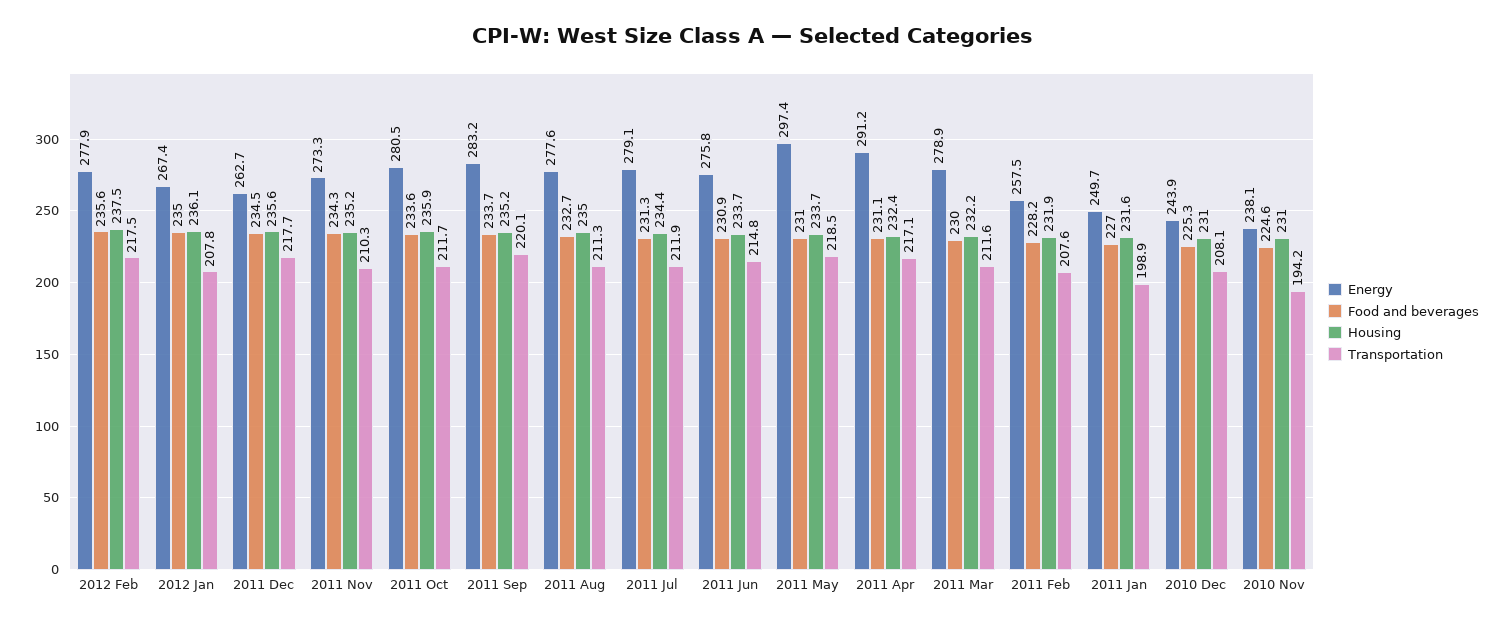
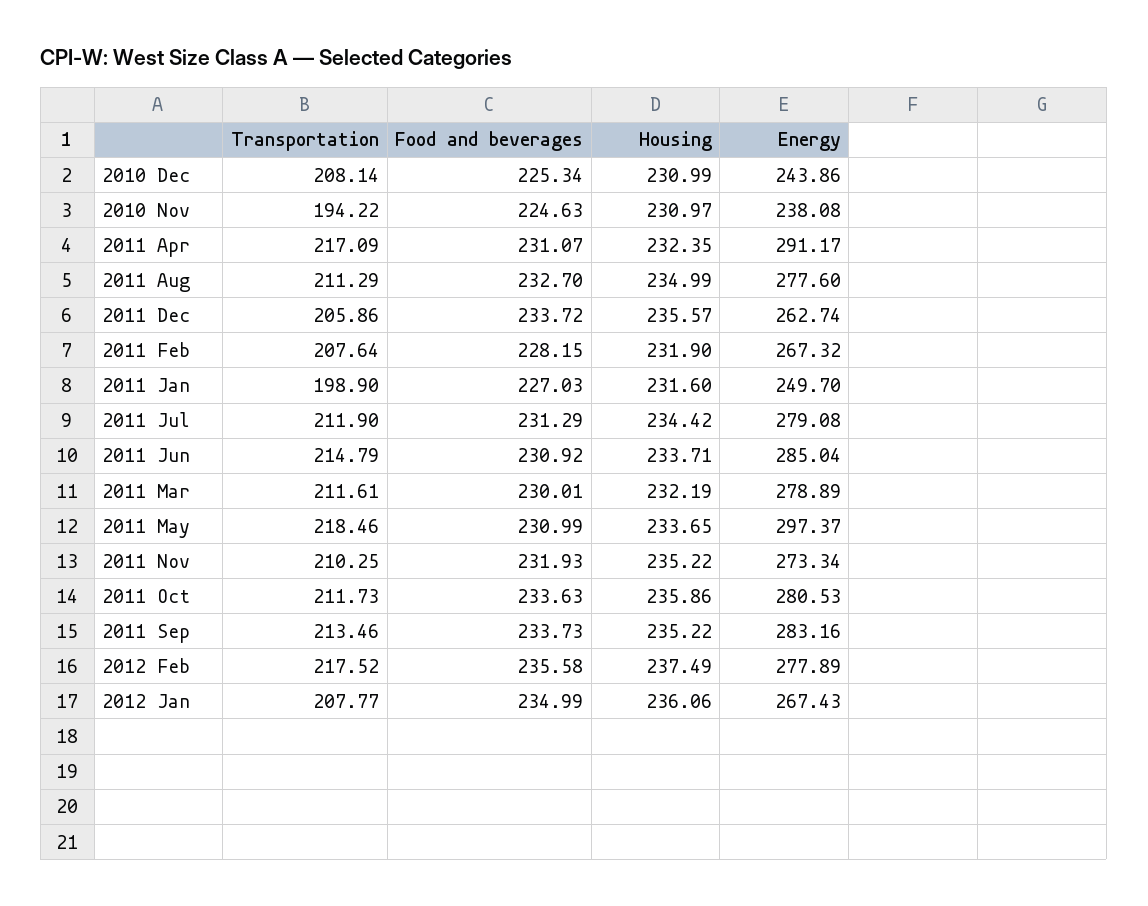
  {
    "Energy": {
      "2012 Feb": 277.89,
      "2012 Jan": 267.43,
      "2011 Dec": 262.74,
      "2011 Nov": 273.34,
      "2011 Oct": 280.53,
      "2011 Sep": 283.16,
      "2011 Aug": 277.6,
      "2011 Jul": 279.08,
-     "2011 Jun": 275.8,
+     "2011 Jun": 285.04,
      "2011 May": 297.37,
      "2011 Apr": 291.17,
      "2011 Mar": 278.89,
-     "2011 Feb": 257.5,
+     "2011 Feb": 267.32,
      "2011 Jan": 249.7,
      "2010 Dec": 243.86,
      "2010 Nov": 238.08
    },
    "Food and beverages": {
      "2012 Feb": 235.58,
      "2012 Jan": 234.99,
-     "2011 Dec": 234.5,
+     "2011 Dec": 233.72,
-     "2011 Nov": 234.3,
+     "2011 Nov": 231.93,
      "2011 Oct": 233.63,
      "2011 Sep": 233.73,
      "2011 Aug": 232.7,
      "2011 Jul": 231.29,
      "2011 Jun": 230.92,
      "2011 May": 230.99,
      "2011 Apr": 231.07,
      "2011 Mar": 230.01,
      "2011 Feb": 228.15,
      "2011 Jan": 227.03,
      "2010 Dec": 225.34,
      "2010 Nov": 224.63
    },
    "Housing": {
      "2012 Feb": 237.49,
      "2012 Jan": 236.06,
      "2011 Dec": 235.57,
      "2011 Nov": 235.22,
      "2011 Oct": 235.86,
      "2011 Sep": 235.22,
      "2011 Aug": 234.99,
      "2011 Jul": 234.42,
      "2011 Jun": 233.71,
      "2011 May": 233.65,
      "2011 Apr": 232.35,
      "2011 Mar": 232.19,
      "2011 Feb": 231.9,
      "2011 Jan": 231.6,
      "2010 Dec": 230.99,
      "2010 Nov": 230.97
    },
    "Transportation": {
      "2012 Feb": 217.52,
      "2012 Jan": 207.77,
-     "2011 Dec": 217.7,
+     "2011 Dec": 205.86,
      "2011 Nov": 210.25,
      "2011 Oct": 211.73,
-     "2011 Sep": 220.1,
+     "2011 Sep": 213.46,
      "2011 Aug": 211.29,
      "2011 Jul": 211.9,
      "2011 Jun": 214.79,
      "2011 May": 218.46,
      "2011 Apr": 217.09,
      "2011 Mar": 211.61,
      "2011 Feb": 207.64,
      "2011 Jan": 198.9,
      "2010 Dec": 208.14,
      "2010 Nov": 194.22
    }
  }

